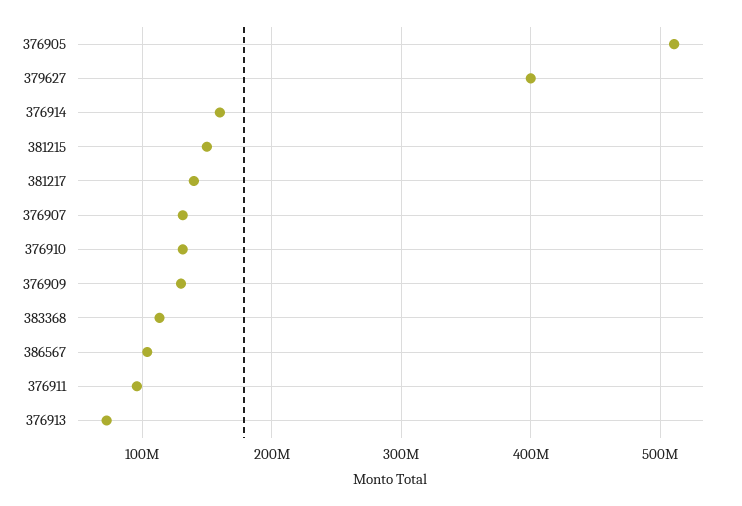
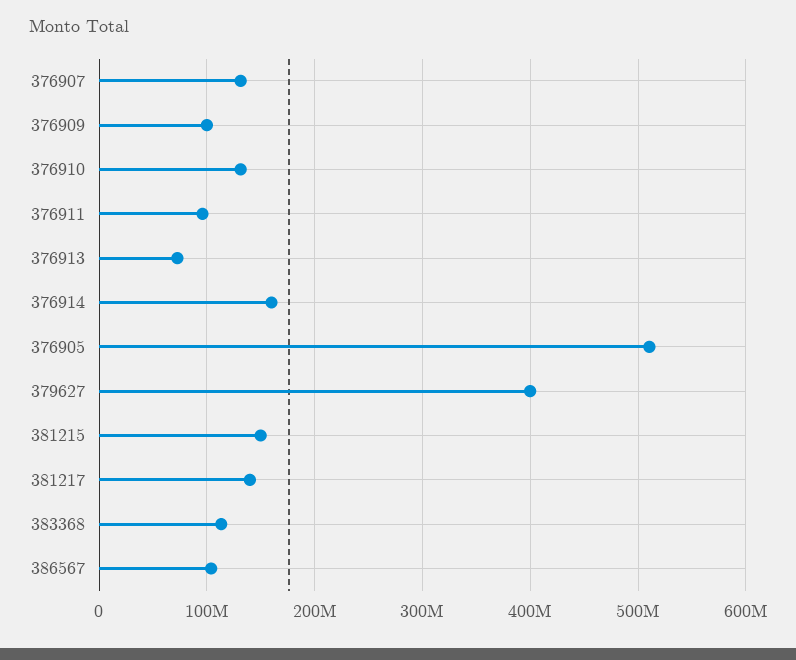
  {
    "376905": 510000000,
    "379627": 400000000,
    "376914": 160000000,
    "381215": 150000000,
    "381217": 140000000,
    "376907": 130000000,
    "376910": 130000000,
-   "376909": 130000000,
+   "376909": 100000000,
    "383368": 110000000,
    "386567": 100000000,
    "376911": 100000000,
    "376913": 70000000
  }

